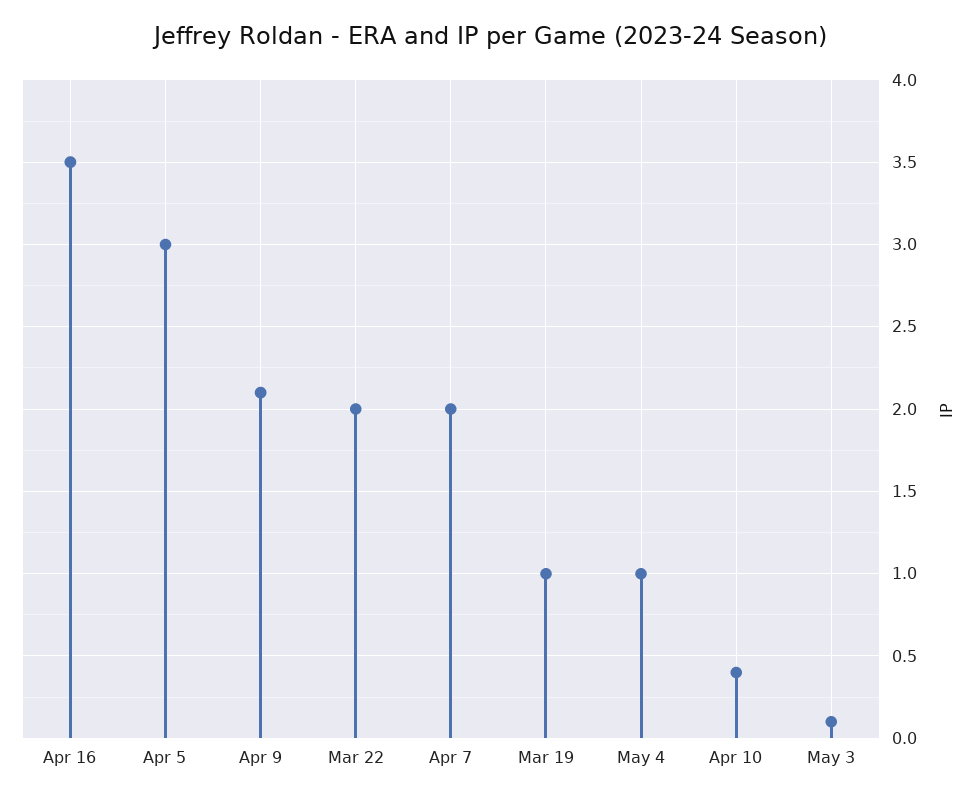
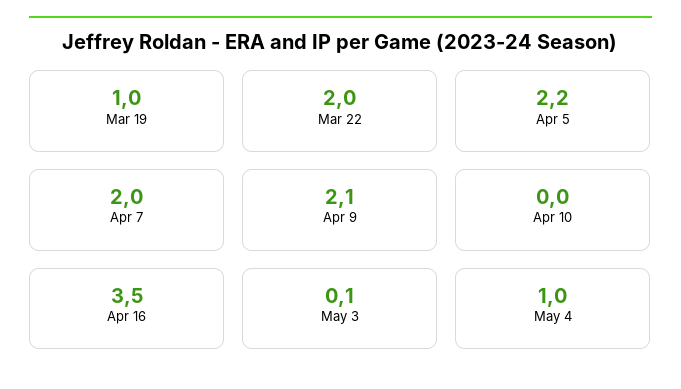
  {
    "Apr 16": 3.5,
-   "Apr 5": 3,
+   "Apr 5": 2.2,
    "Apr 9": 2.1,
    "Mar 22": 2,
    "Apr 7": 2,
    "Mar 19": 1,
    "May 4": 1,
-   "Apr 10": 0.4,
+   "Apr 10": 0,
    "May 3": 0.1
  }

